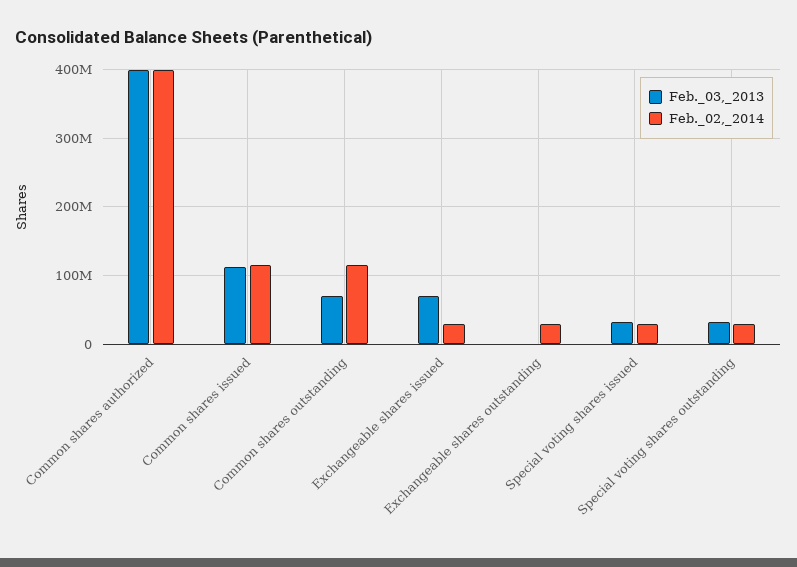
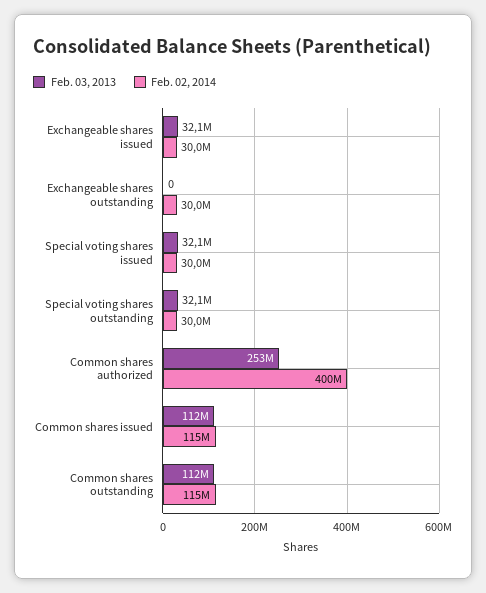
  {
    "Feb._03,_2013": {
-     "Common shares authorized": 400000000,
+     "Common shares authorized": 253000000,
      "Common shares issued": 112000000,
-     "Common shares outstanding": 70000000,
+     "Common shares outstanding": 112000000,
-     "Exchangeable shares issued": 70000000,
+     "Exchangeable shares issued": 32100000,
      "Exchangeable shares outstanding": 0,
      "Special voting shares issued": 32100000,
      "Special voting shares outstanding": 32100000
    },
    "Feb._02,_2014": {
      "Common shares authorized": 400000000,
      "Common shares issued": 115000000,
      "Common shares outstanding": 115000000,
      "Exchangeable shares issued": 30000000,
      "Exchangeable shares outstanding": 30000000,
      "Special voting shares issued": 30000000,
      "Special voting shares outstanding": 30000000
    }
  }

